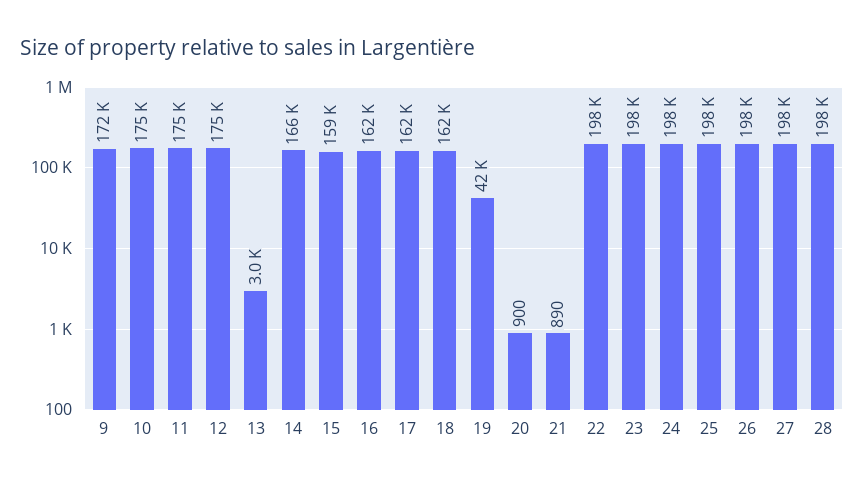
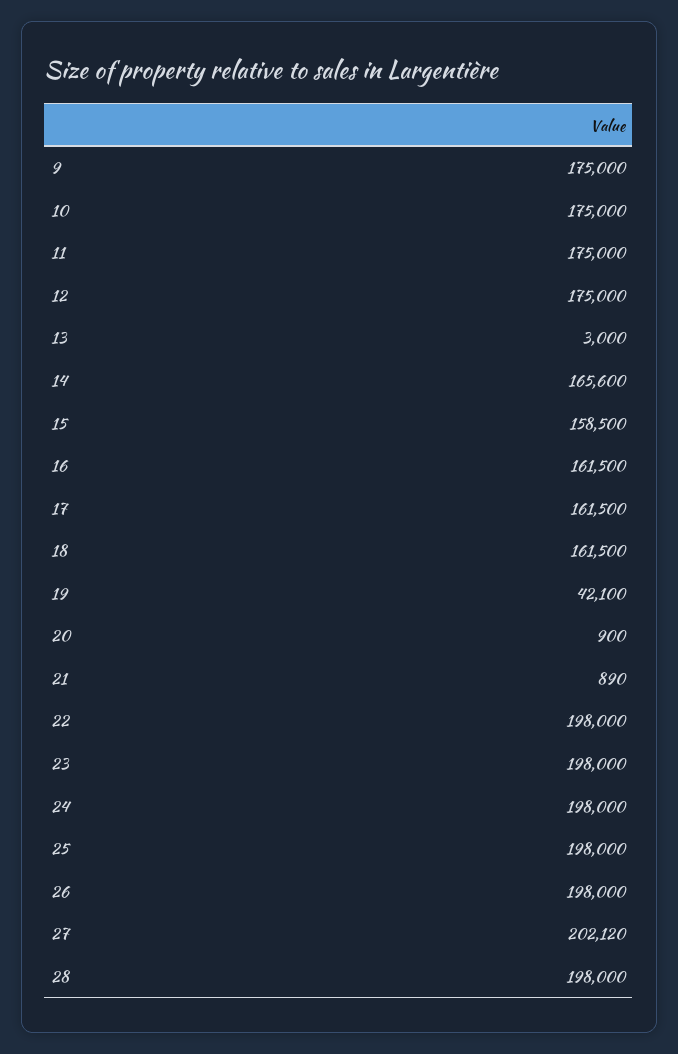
  {
-   "9": 172000,
+   "9": 175000,
    "10": 175000,
    "11": 175000,
    "12": 175000,
    "13": 3000,
    "14": 165600,
    "15": 158500,
    "16": 161500,
    "17": 161500,
    "18": 161500,
    "19": 42100,
    "20": 900,
    "21": 890,
    "22": 198000,
    "23": 198000,
    "24": 198000,
    "25": 198000,
    "26": 198000,
-   "27": 198000,
+   "27": 202120,
    "28": 198000
  }

